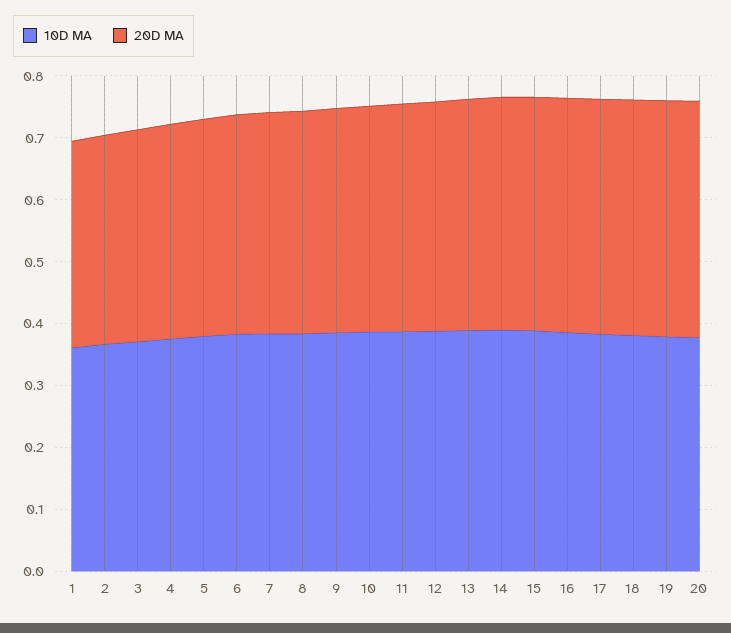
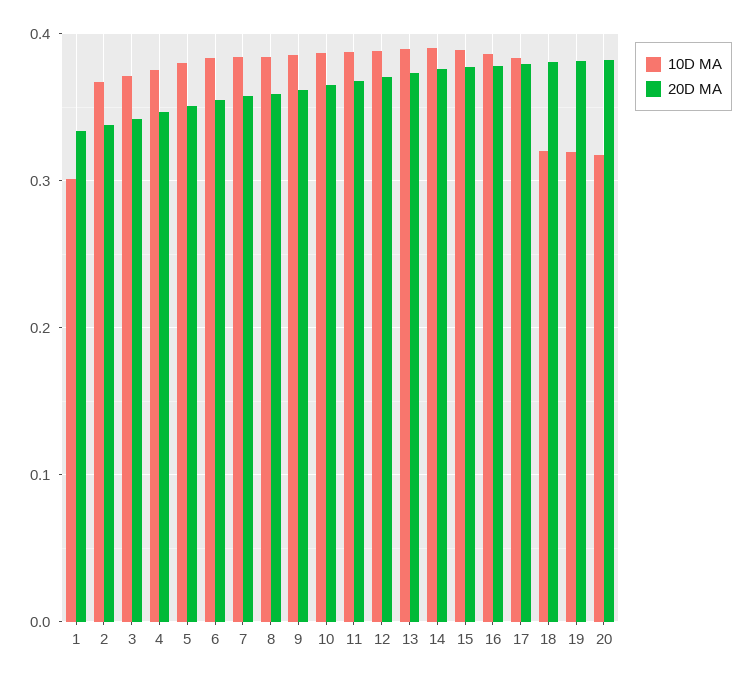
  {
    "10D MA": {
-     "1": 0.36,
+     "1": 0.3,
      "2": 0.37,
      "3": 0.37,
      "4": 0.38,
      "5": 0.38,
      "6": 0.38,
      "7": 0.38,
      "8": 0.38,
      "9": 0.39,
      "10": 0.39,
      "11": 0.39,
      "12": 0.39,
      "13": 0.39,
      "14": 0.39,
      "15": 0.39,
      "16": 0.39,
      "17": 0.38,
-     "18": 0.38,
+     "18": 0.32,
-     "19": 0.38,
+     "19": 0.32,
-     "20": 0.38
+     "20": 0.32
    },
    "20D MA": {
      "1": 0.33,
      "2": 0.34,
      "3": 0.34,
      "4": 0.35,
      "5": 0.35,
      "6": 0.35,
      "7": 0.36,
      "8": 0.36,
      "9": 0.36,
      "10": 0.36,
      "11": 0.37,
      "12": 0.37,
      "13": 0.37,
      "14": 0.38,
      "15": 0.38,
      "16": 0.38,
      "17": 0.38,
      "18": 0.38,
      "19": 0.38,
      "20": 0.38
    }
  }

